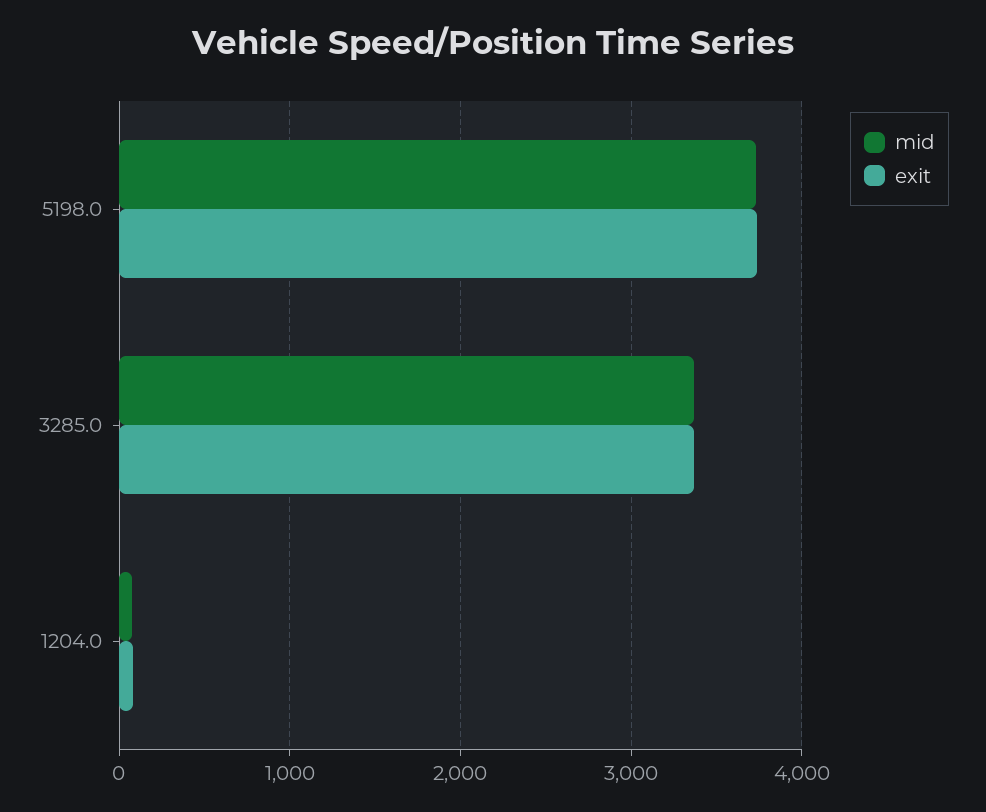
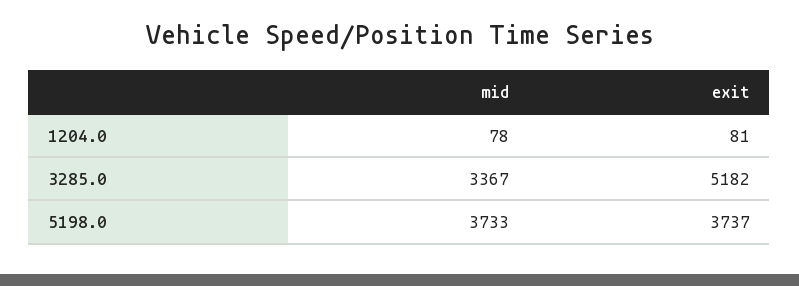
  {
    "mid": {
      "5198.0": 3733,
      "3285.0": 3367,
      "1204.0": 78
    },
    "exit": {
      "5198.0": 3737,
-     "3285.0": 3400,
+     "3285.0": 5182,
      "1204.0": 81
    }
  }

